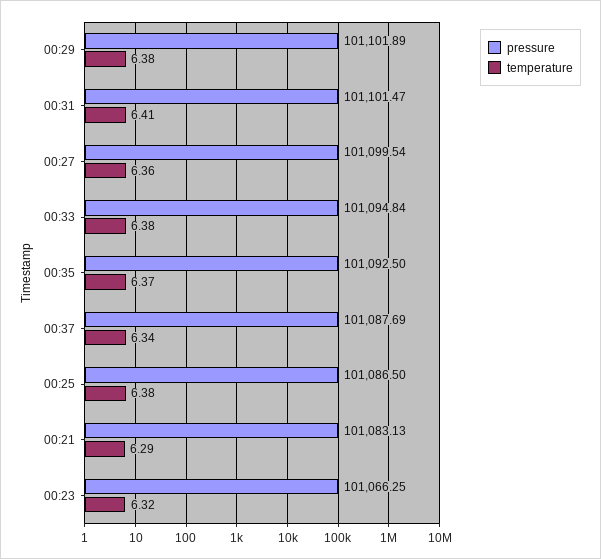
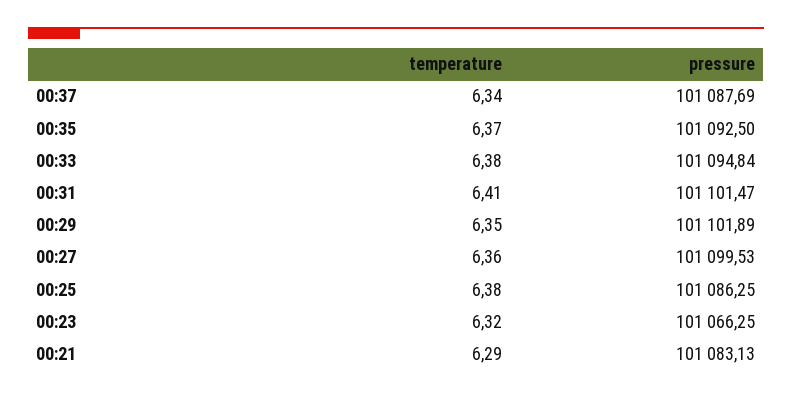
  {
    "pressure": {
      "00:29": 101101.89,
      "00:31": 101101.47,
-     "00:27": 101099.54,
+     "00:27": 101099.53,
      "00:33": 101094.84,
      "00:35": 101092.5,
      "00:37": 101087.69,
-     "00:25": 101086.5,
+     "00:25": 101086.25,
      "00:21": 101083.13,
      "00:23": 101066.25
    },
    "temperature": {
-     "00:29": 6.38,
+     "00:29": 6.35,
      "00:31": 6.41,
      "00:27": 6.36,
      "00:33": 6.38,
      "00:35": 6.37,
      "00:37": 6.34,
      "00:25": 6.38,
      "00:21": 6.29,
      "00:23": 6.32
    }
  }

